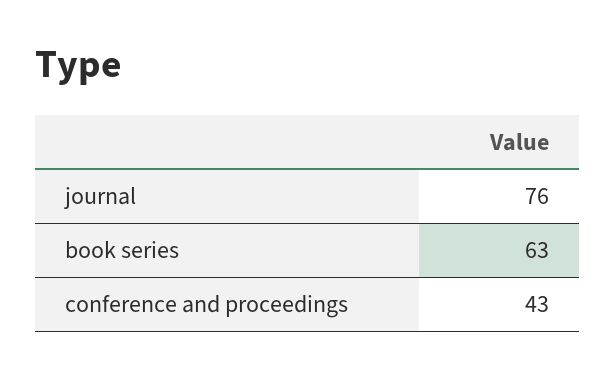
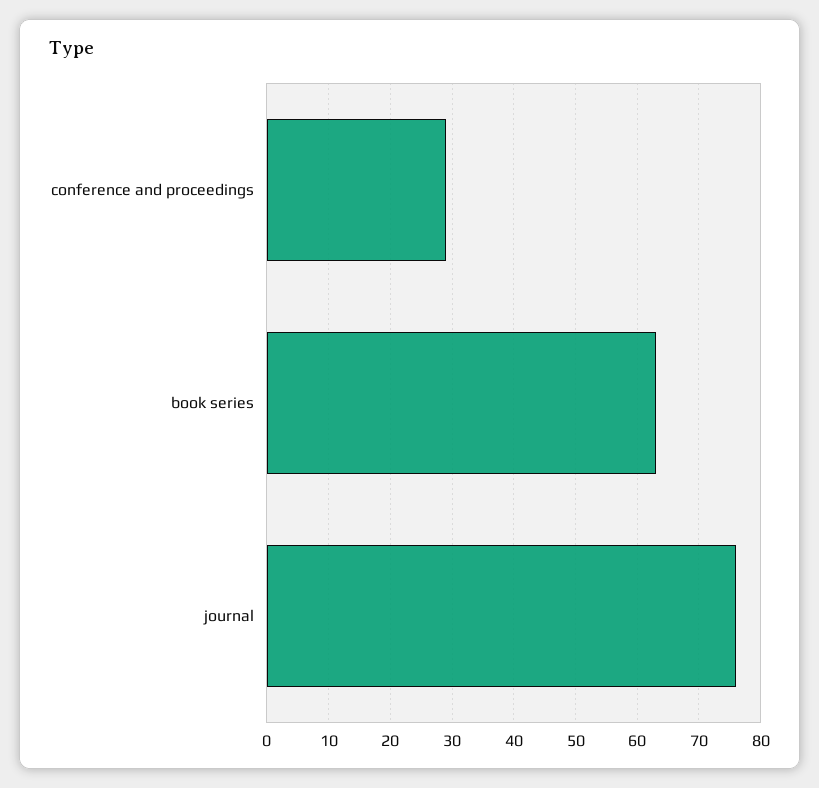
  {
    "journal": 76,
    "book series": 63,
-   "conference and proceedings": 43
+   "conference and proceedings": 29
  }

